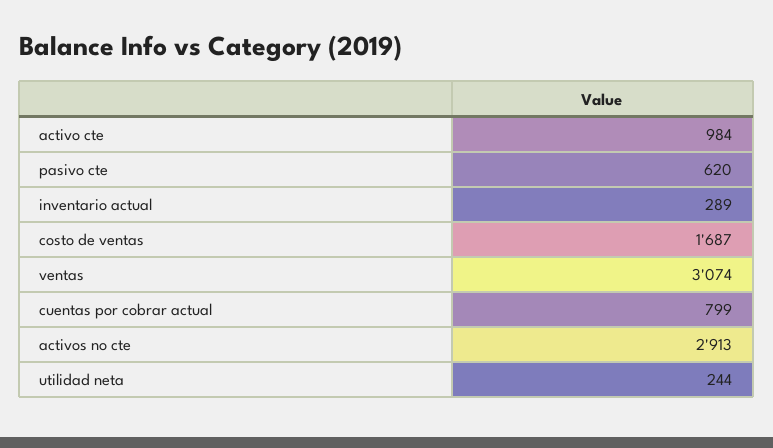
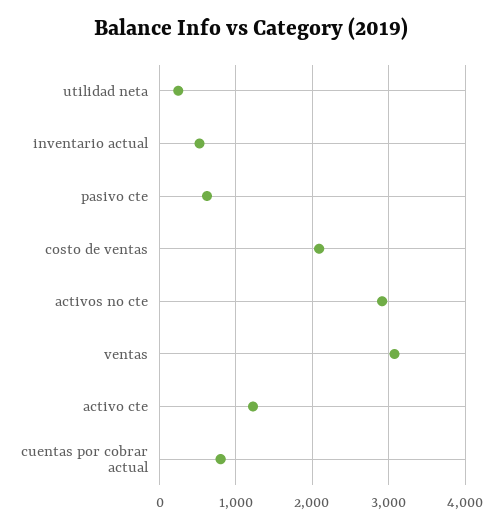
  {
-   "activo cte": 984,
+   "activo cte": 1200,
    "pasivo cte": 620,
-   "inventario actual": 289,
+   "inventario actual": 500,
-   "costo de ventas": 1687,
+   "costo de ventas": 2100,
    "ventas": 3074,
    "cuentas por cobrar actual": 799,
    "activos no cte": 2913,
    "utilidad neta": 244
  }

